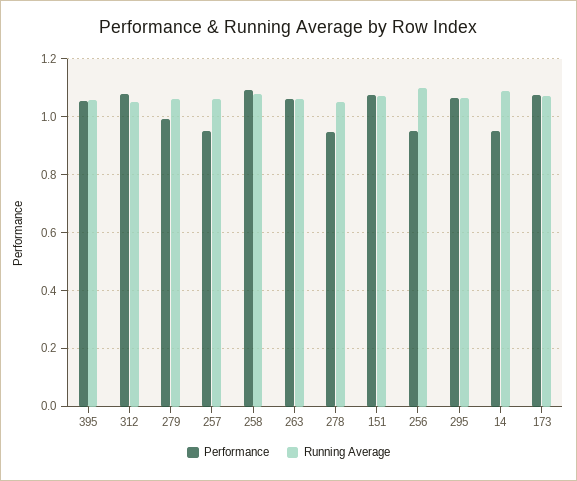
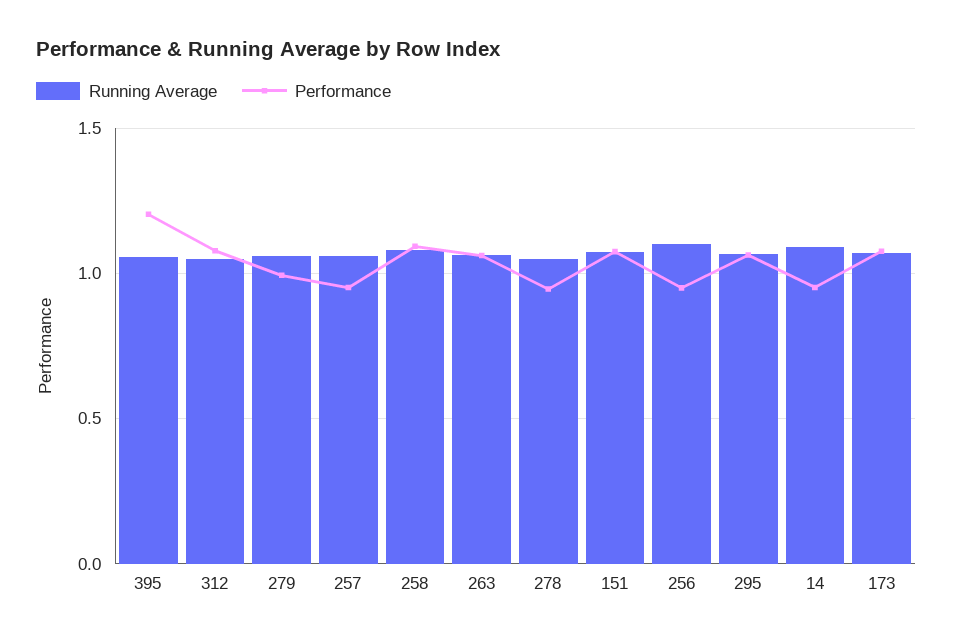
  {
    "Performance": {
-     "395": 1.05,
+     "395": 1.2,
      "312": 1.075,
      "279": 1,
      "257": 0.95,
      "258": 1.1,
      "263": 1.05,
      "278": 0.95,
      "151": 1.075,
      "256": 0.95,
      "295": 1.075,
      "14": 0.95,
      "173": 1.075
    },
    "Running Average": {
      "395": 1.05,
      "312": 1.05,
      "279": 1.05,
      "257": 1.05,
      "258": 1.075,
      "263": 1.05,
      "278": 1.05,
      "151": 1.075,
      "256": 1.1,
      "295": 1.075,
      "14": 1.1,
      "173": 1.075
    }
  }

